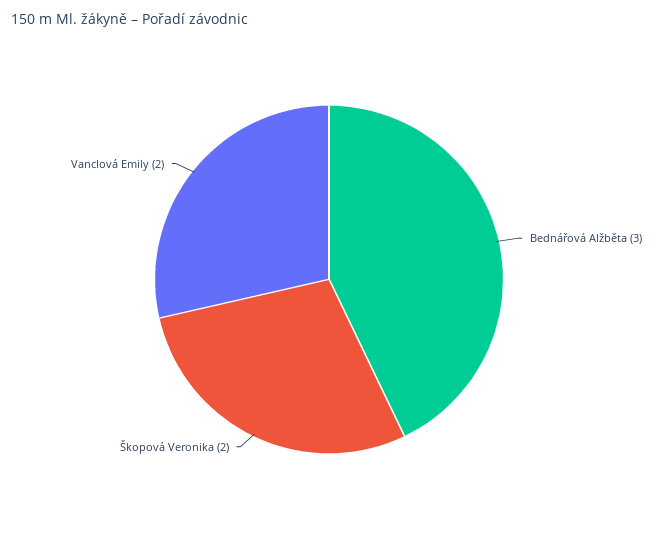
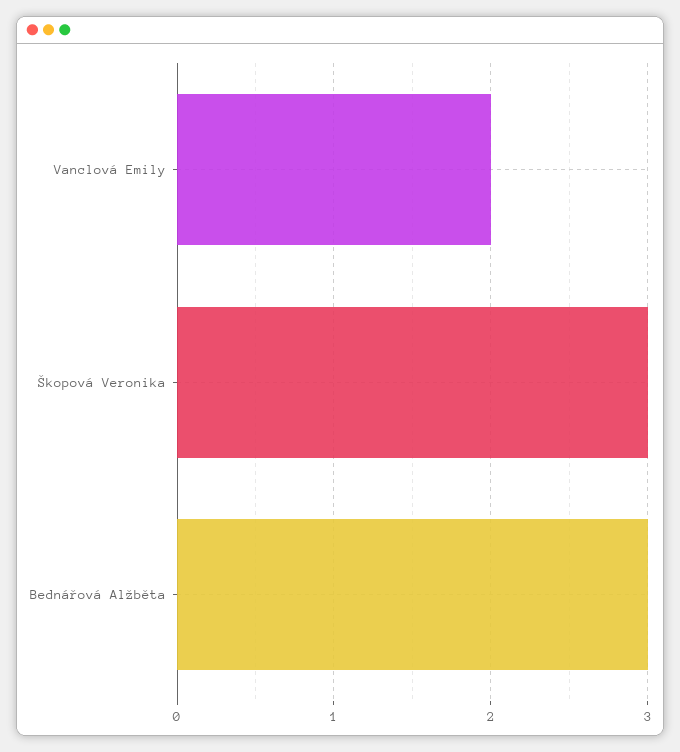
  {
    "Bednářová Alžběta": 3,
-   "Škopová Veronika": 2,
+   "Škopová Veronika": 3,
    "Vanclová Emily": 2
  }

